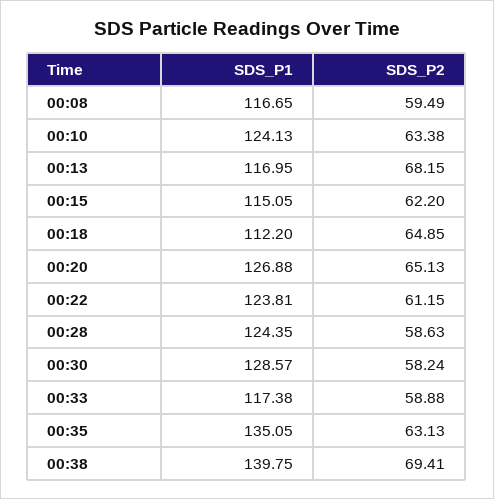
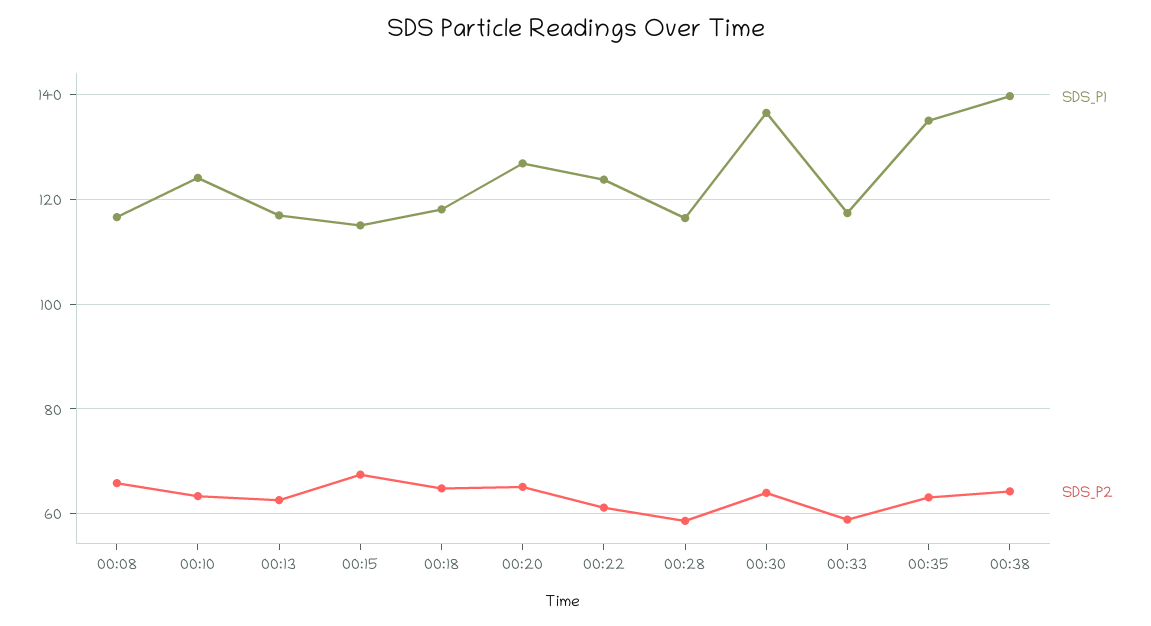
  {
    "SDS_P1": {
      "00:08": 116.65,
      "00:10": 124.13,
      "00:13": 116.95,
      "00:15": 115.05,
-     "00:18": 112.2,
+     "00:18": 118,
      "00:20": 126.88,
      "00:22": 123.81,
-     "00:28": 124.35,
+     "00:28": 116,
-     "00:30": 128.57,
+     "00:30": 136,
      "00:33": 117.38,
      "00:35": 135.05,
      "00:38": 139.75
    },
    "SDS_P2": {
-     "00:08": 59.49,
+     "00:08": 66,
      "00:10": 63.38,
-     "00:13": 68.15,
+     "00:13": 62,
-     "00:15": 62.2,
+     "00:15": 68,
      "00:18": 64.85,
      "00:20": 65.13,
      "00:22": 61.15,
      "00:28": 58.63,
-     "00:30": 58.24,
+     "00:30": 64,
      "00:33": 58.88,
      "00:35": 63.13,
-     "00:38": 69.41
+     "00:38": 64
    }
  }

